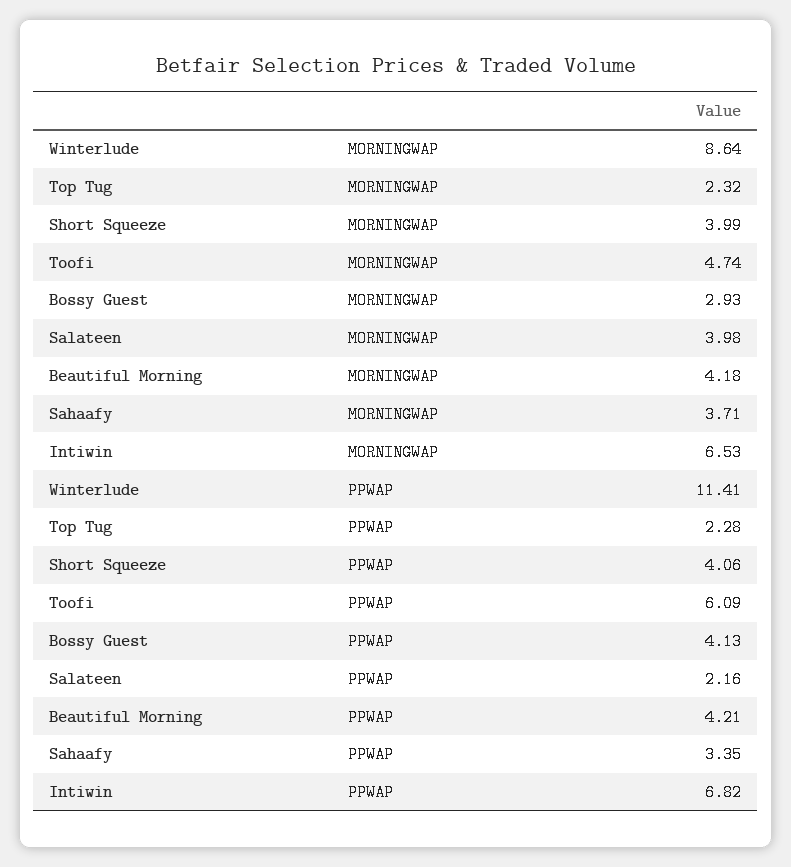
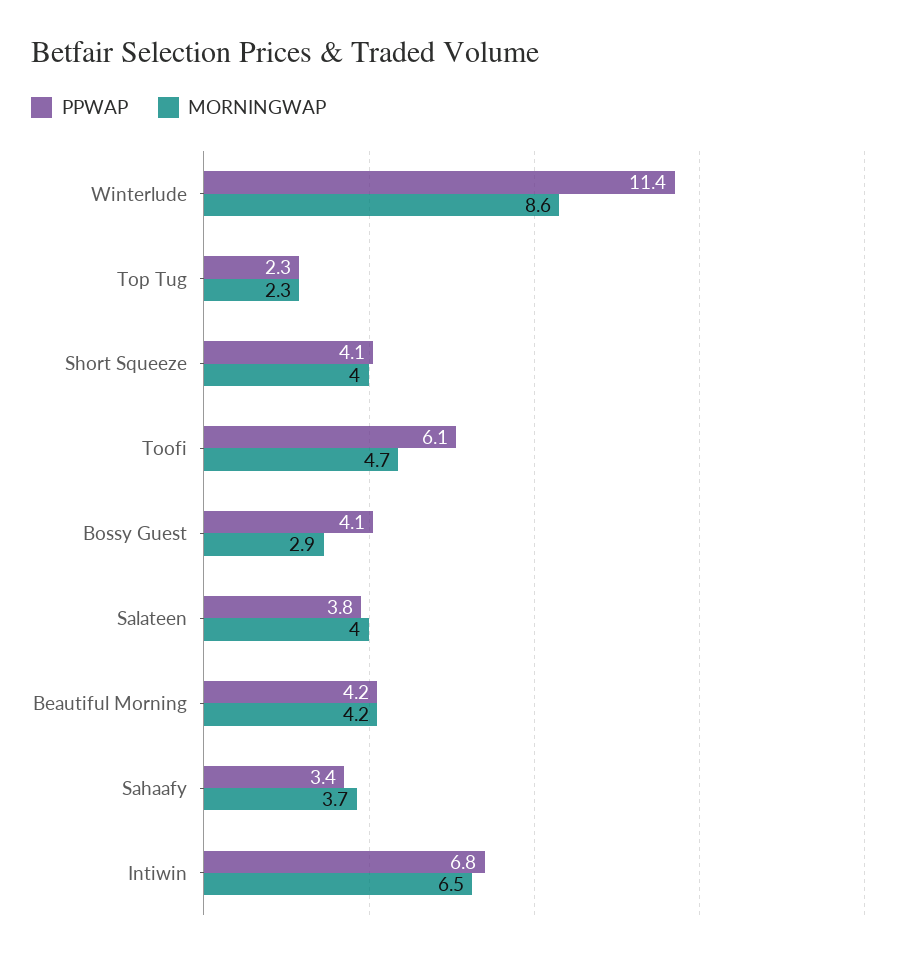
  {
    "MORNINGWAP": {
      "Winterlude": 8.64,
      "Top Tug": 2.32,
      "Short Squeeze": 3.99,
      "Toofi": 4.74,
      "Bossy Guest": 2.93,
      "Salateen": 3.98,
      "Beautiful Morning": 4.18,
      "Sahaafy": 3.71,
      "Intiwin": 6.53
    },
    "PPWAP": {
      "Winterlude": 11.41,
      "Top Tug": 2.28,
      "Short Squeeze": 4.06,
      "Toofi": 6.09,
      "Bossy Guest": 4.13,
-     "Salateen": 2.16,
+     "Salateen": 3.8,
      "Beautiful Morning": 4.21,
      "Sahaafy": 3.35,
      "Intiwin": 6.82
    }
  }

